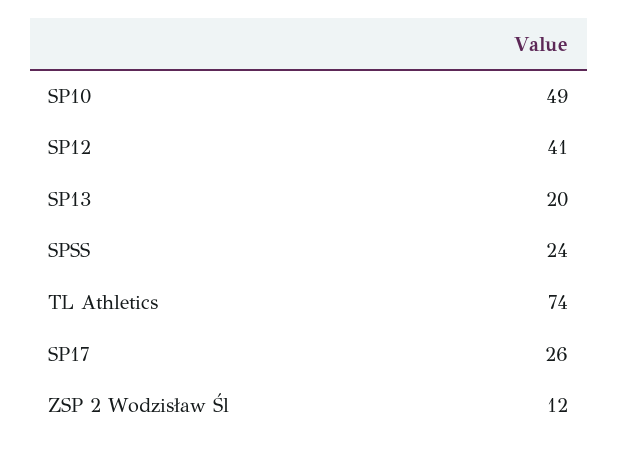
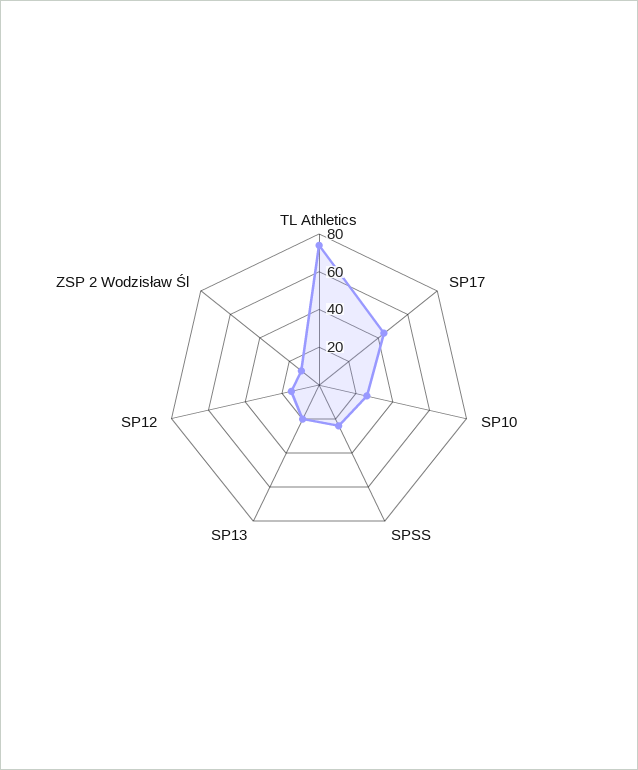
  {
-   "SP10": 49,
+   "SP10": 25,
-   "SP12": 41,
+   "SP12": 15,
    "SP13": 20,
    "SPSS": 24,
    "TL Athletics": 74,
-   "SP17": 26,
+   "SP17": 45,
    "ZSP 2 Wodzisław Śl": 12
  }

